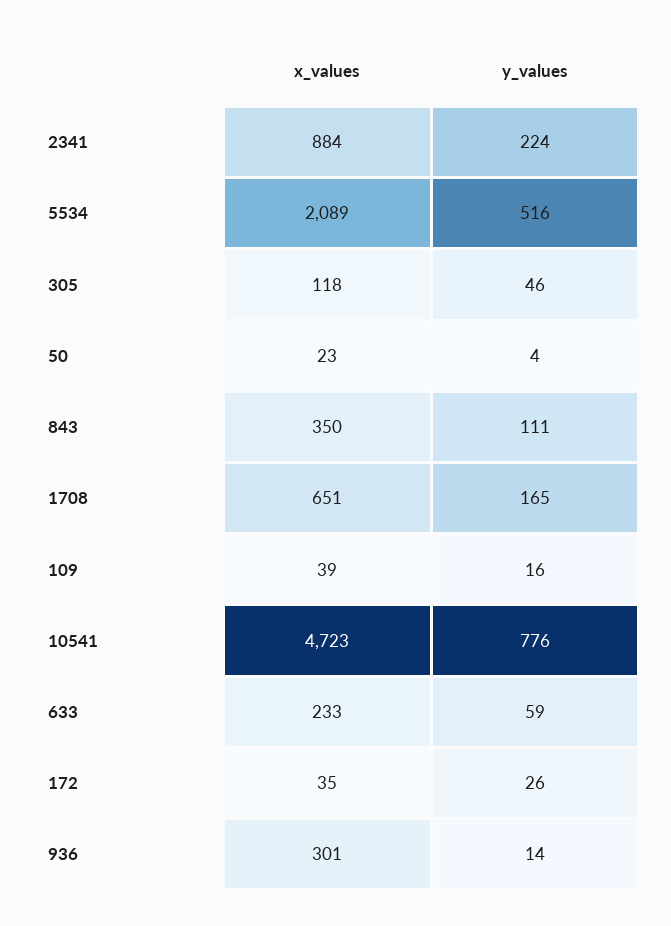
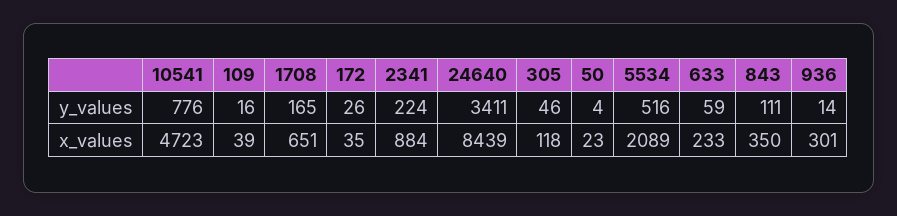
  {
    "x_values": {
      "2341": 884,
      "5534": 2089,
      "305": 118,
      "50": 23,
      "843": 350,
      "1708": 651,
      "109": 39,
      "10541": 4723,
      "633": 233,
      "172": 35,
-     "936": 301
+     "936": 301,
+     "24640": 8439
    },
    "y_values": {
      "2341": 224,
      "5534": 516,
      "305": 46,
      "50": 4,
      "843": 111,
      "1708": 165,
      "109": 16,
      "10541": 776,
      "633": 59,
      "172": 26,
-     "936": 14
+     "936": 14,
+     "24640": 3411
    }
  }

